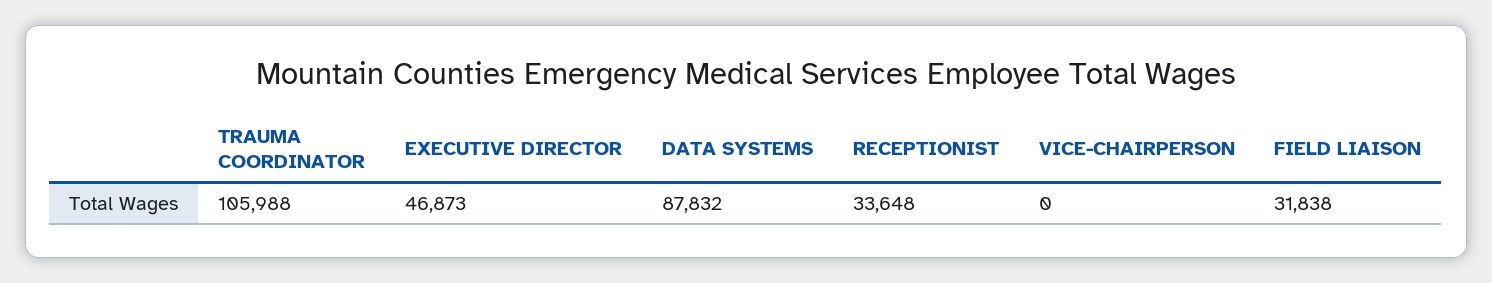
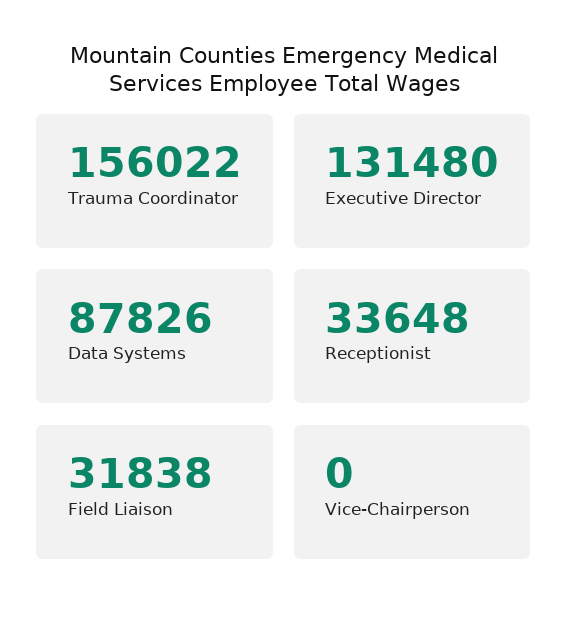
  {
-   "TRAUMA COORDINATOR": 105988,
+   "TRAUMA COORDINATOR": 156022,
-   "EXECUTIVE DIRECTOR": 46873,
+   "EXECUTIVE DIRECTOR": 131480,
-   "DATA SYSTEMS": 87832,
+   "DATA SYSTEMS": 87826,
    "RECEPTIONIST": 33648,
    "VICE-CHAIRPERSON": 0,
    "FIELD LIAISON": 31838
  }

